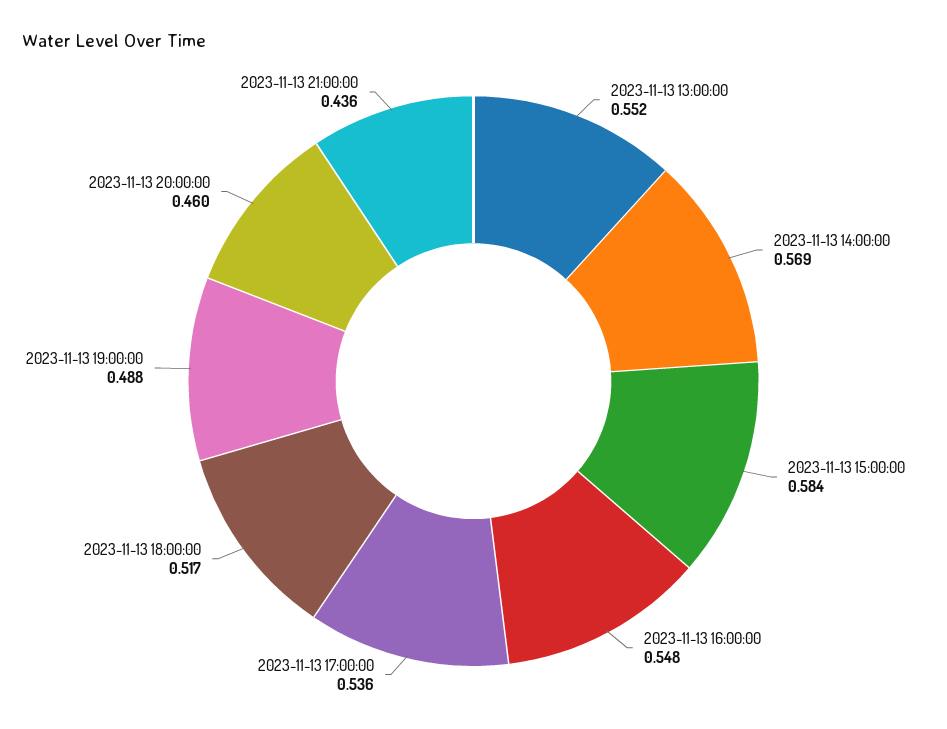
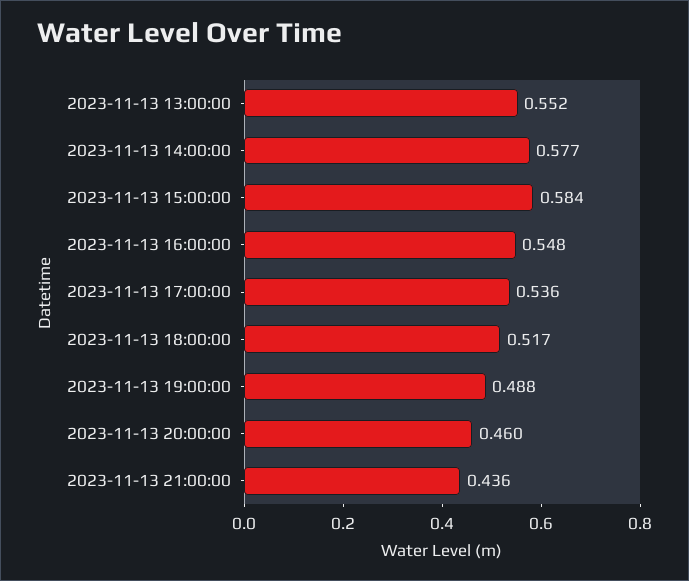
  {
    "2023-11-13 13:00:00": 0.552,
-   "2023-11-13 14:00:00": 0.569,
+   "2023-11-13 14:00:00": 0.577,
    "2023-11-13 15:00:00": 0.584,
    "2023-11-13 16:00:00": 0.548,
    "2023-11-13 17:00:00": 0.536,
    "2023-11-13 18:00:00": 0.517,
    "2023-11-13 19:00:00": 0.488,
    "2023-11-13 20:00:00": 0.46,
    "2023-11-13 21:00:00": 0.436
  }

